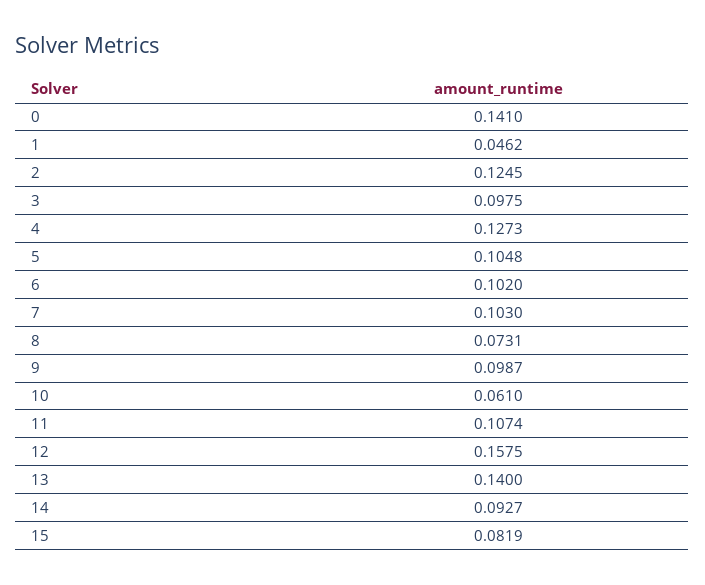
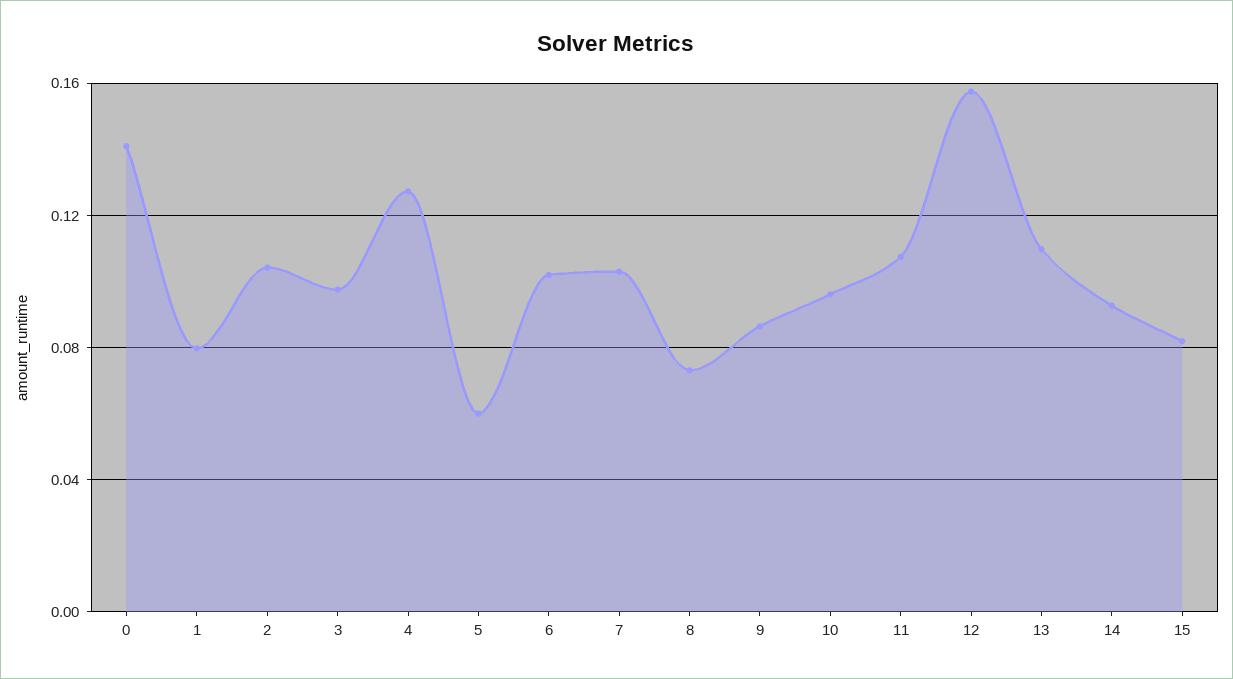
  {
    "0": 0.141,
-   "1": 0.0462,
+   "1": 0.08,
-   "2": 0.1245,
+   "2": 0.105,
    "3": 0.0975,
    "4": 0.1273,
-   "5": 0.1048,
+   "5": 0.06,
    "6": 0.102,
    "7": 0.103,
    "8": 0.0731,
-   "9": 0.0987,
+   "9": 0.085,
-   "10": 0.061,
+   "10": 0.095,
    "11": 0.1074,
    "12": 0.1575,
-   "13": 0.14,
+   "13": 0.11,
    "14": 0.0927,
    "15": 0.0819
  }

